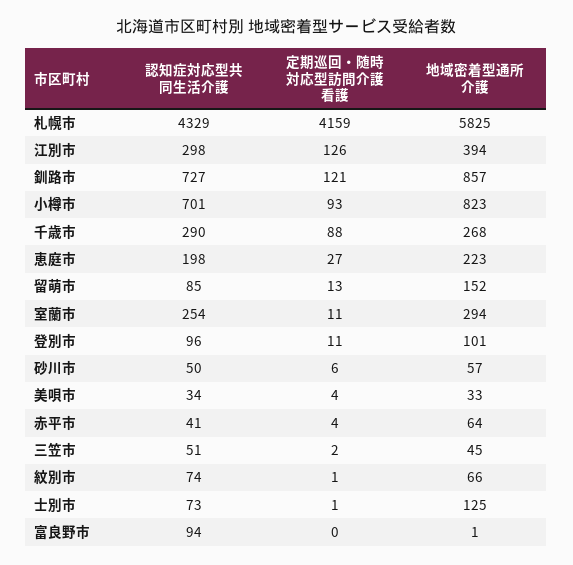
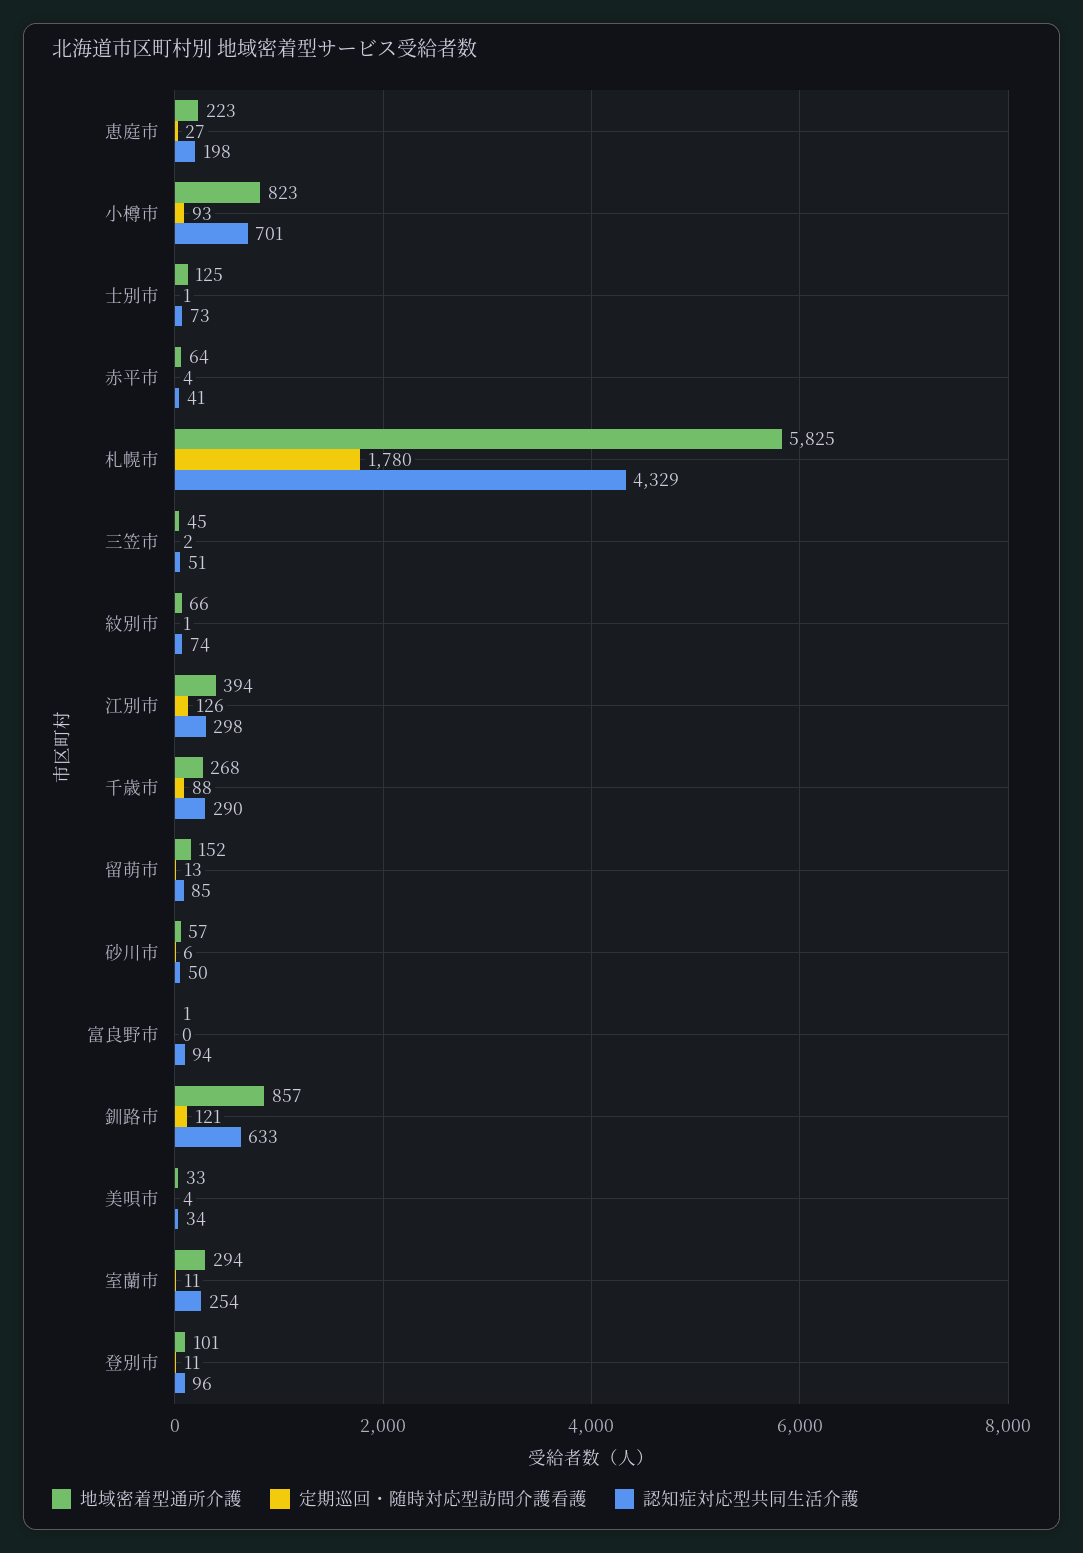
  {
    "認知症対応型共同生活介護": {
      "札幌市": 4329,
      "江別市": 298,
-     "釧路市": 727,
+     "釧路市": 633,
      "小樽市": 701,
      "千歳市": 290,
      "恵庭市": 198,
      "留萌市": 85,
      "室蘭市": 254,
      "登別市": 96,
      "砂川市": 50,
      "美唄市": 34,
      "赤平市": 41,
      "三笠市": 51,
      "紋別市": 74,
      "士別市": 73,
      "富良野市": 94
    },
    "定期巡回・随時対応型訪問介護看護": {
-     "札幌市": 4159,
+     "札幌市": 1780,
      "江別市": 126,
      "釧路市": 121,
      "小樽市": 93,
      "千歳市": 88,
      "恵庭市": 27,
      "留萌市": 13,
      "室蘭市": 11,
      "登別市": 11,
      "砂川市": 6,
      "美唄市": 4,
      "赤平市": 4,
      "三笠市": 2,
      "紋別市": 1,
      "士別市": 1,
      "富良野市": 0
    },
    "地域密着型通所介護": {
      "札幌市": 5825,
      "江別市": 394,
      "釧路市": 857,
      "小樽市": 823,
      "千歳市": 268,
      "恵庭市": 223,
      "留萌市": 152,
      "室蘭市": 294,
      "登別市": 101,
      "砂川市": 57,
      "美唄市": 33,
      "赤平市": 64,
      "三笠市": 45,
      "紋別市": 66,
      "士別市": 125,
      "富良野市": 1
    }
  }

